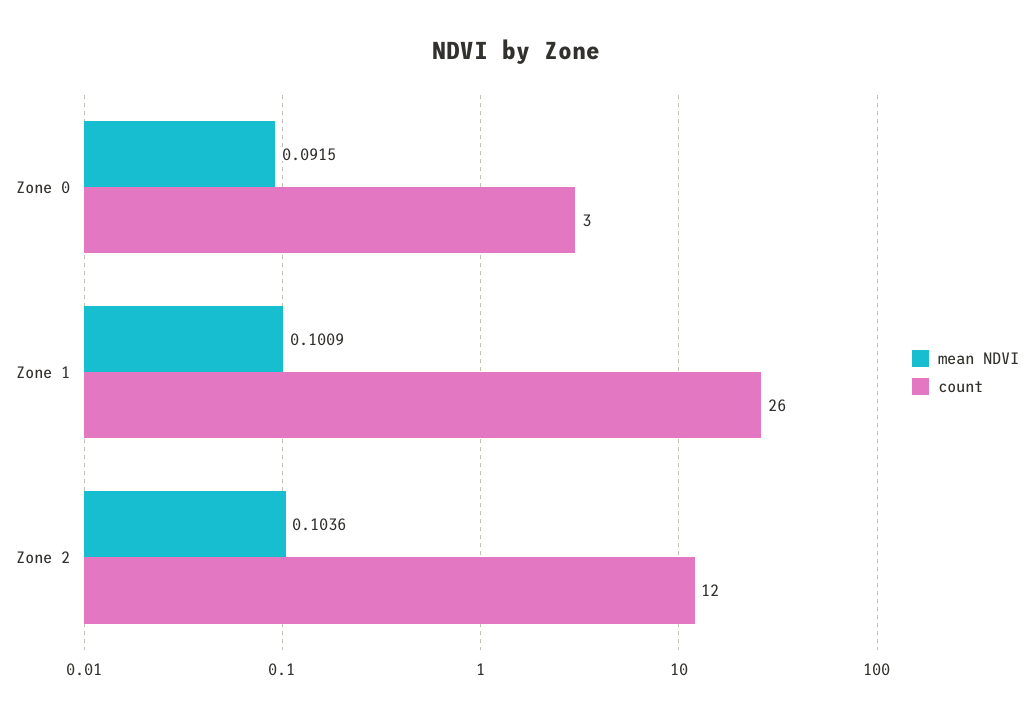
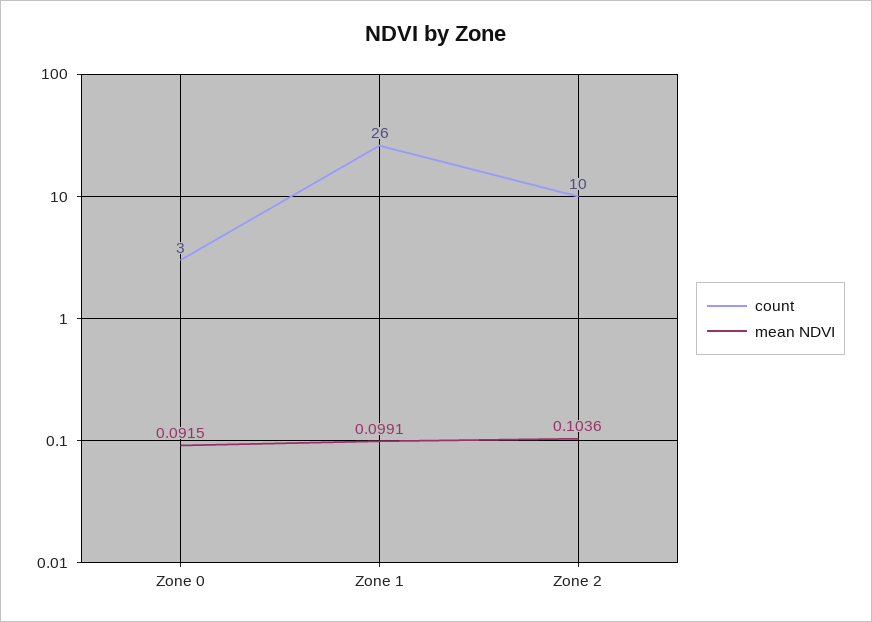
  {
    "mean NDVI": {
      "Zone 0": 0.0915,
-     "Zone 1": 0.1009,
+     "Zone 1": 0.0991,
      "Zone 2": 0.1036
    },
    "count": {
      "Zone 0": 3,
      "Zone 1": 26,
-     "Zone 2": 12
+     "Zone 2": 10
    }
  }

